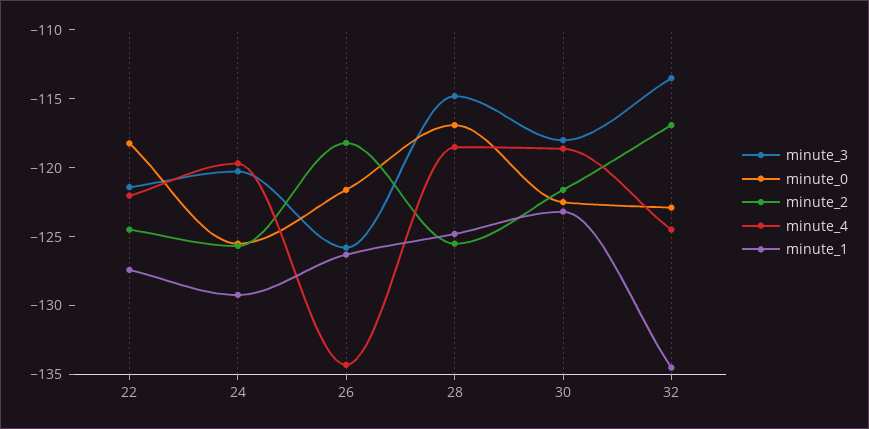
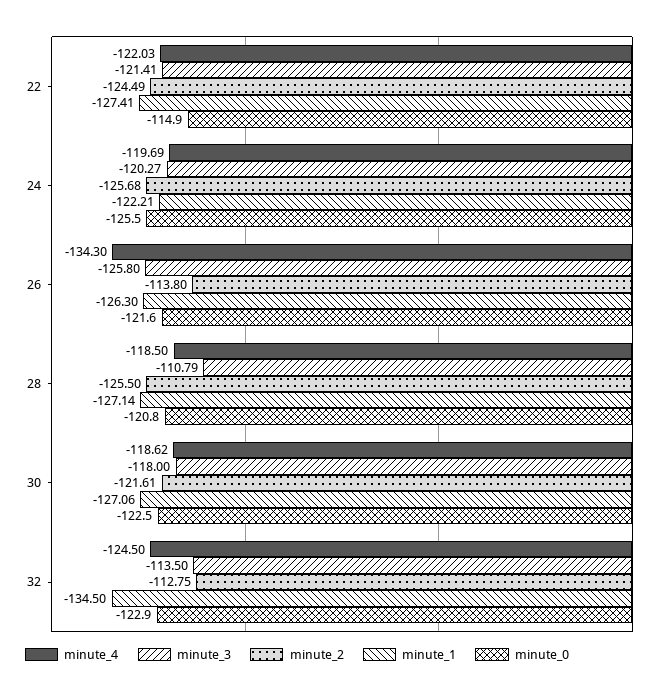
  {
    "minute_3": {
      "22": -121.41,
      "24": -120.27,
      "26": -125.8,
-     "28": -115,
+     "28": -110.79,
      "30": -118,
      "32": -113.5
    },
    "minute_0": {
-     "22": -118,
+     "22": -114.9,
      "24": -125.5,
      "26": -121.6,
-     "28": -117,
+     "28": -120.8,
      "30": -122.5,
      "32": -122.9
    },
    "minute_2": {
      "22": -124.49,
      "24": -125.68,
-     "26": -118,
+     "26": -113.8,
      "28": -125.5,
      "30": -121.61,
-     "32": -117
+     "32": -112.75
    },
    "minute_4": {
      "22": -122.03,
      "24": -119.69,
      "26": -134.3,
      "28": -118.5,
      "30": -118.62,
      "32": -124.5
    },
    "minute_1": {
      "22": -127.41,
-     "24": -129,
+     "24": -122.21,
      "26": -126.3,
-     "28": -125,
+     "28": -127.14,
-     "30": -123,
+     "30": -127.06,
      "32": -134.5
    }
  }

